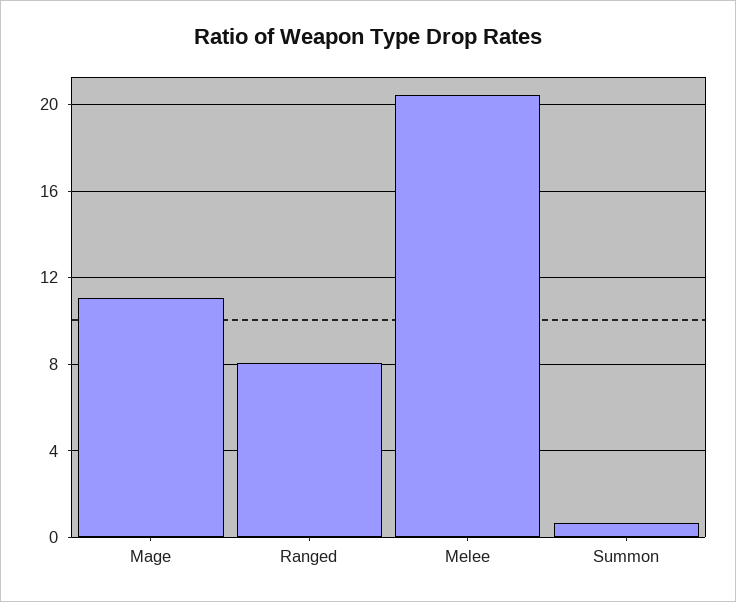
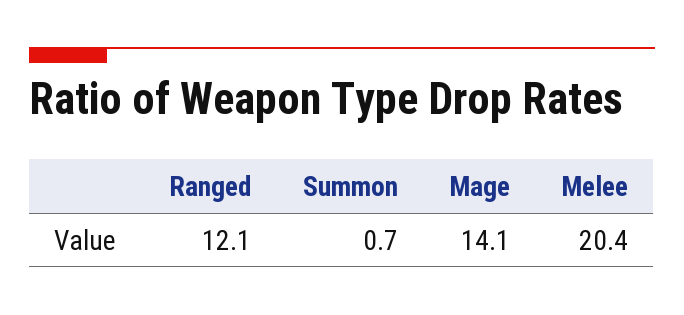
  {
-   "Mage": 11,
+   "Mage": 14.1,
-   "Ranged": 8,
+   "Ranged": 12.1,
    "Melee": 20.4,
    "Summon": 0.7
  }

